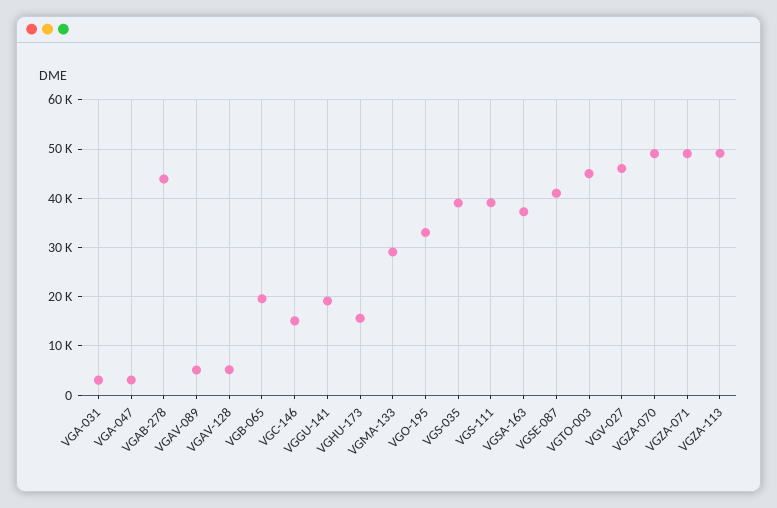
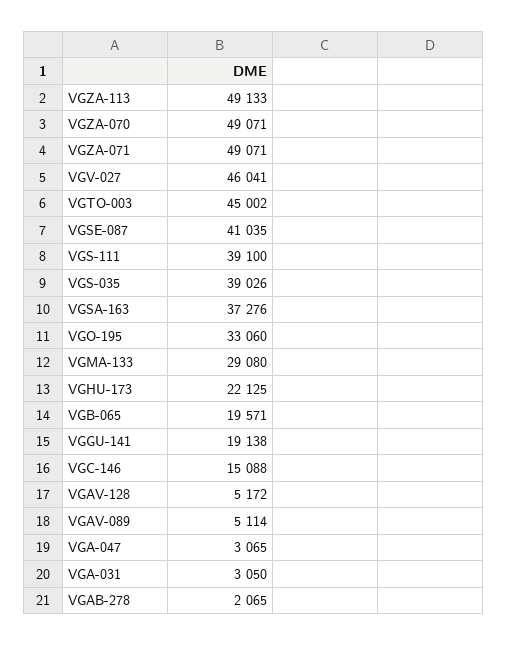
  {
    "VGA-031": 3050,
    "VGA-047": 3065,
-   "VGAB-278": 44000,
+   "VGAB-278": 2065,
    "VGAV-089": 5114,
    "VGAV-128": 5172,
    "VGB-065": 19571,
    "VGC-146": 15088,
    "VGGU-141": 19138,
-   "VGHU-173": 16000,
+   "VGHU-173": 22125,
    "VGMA-133": 29080,
    "VGO-195": 33060,
    "VGS-035": 39026,
    "VGS-111": 39100,
    "VGSA-163": 37276,
    "VGSE-087": 41035,
    "VGTO-003": 45002,
    "VGV-027": 46041,
    "VGZA-070": 49071,
    "VGZA-071": 49071,
    "VGZA-113": 49133
  }

